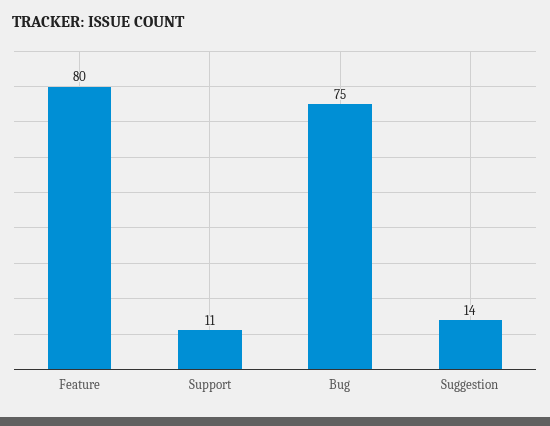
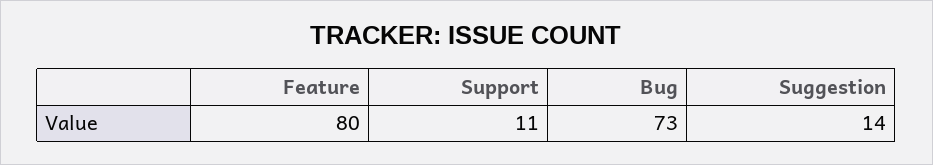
  {
    "Feature": 80,
    "Support": 11,
-   "Bug": 75,
+   "Bug": 73,
    "Suggestion": 14
  }

